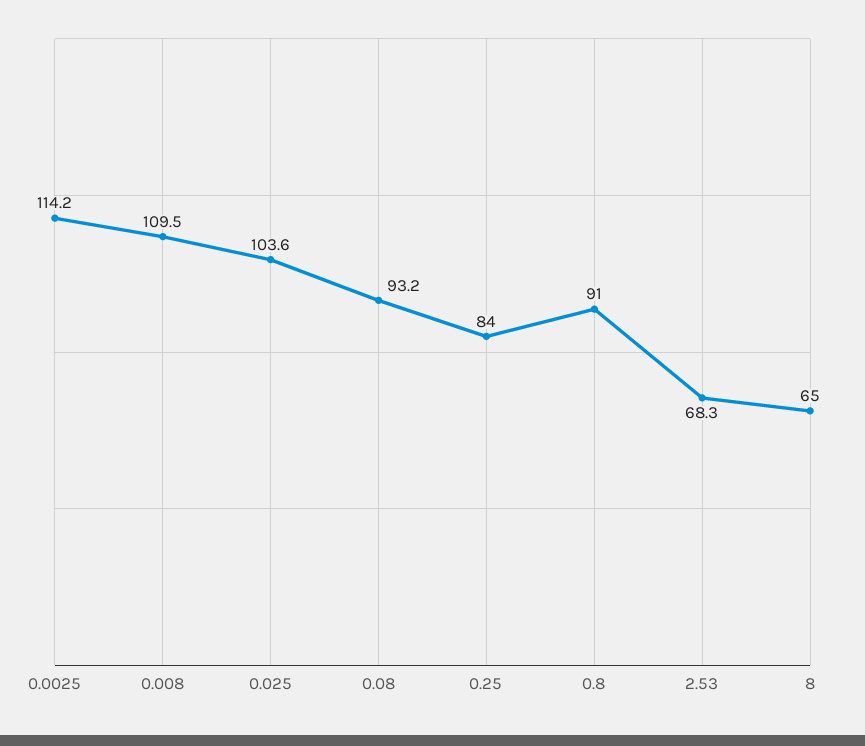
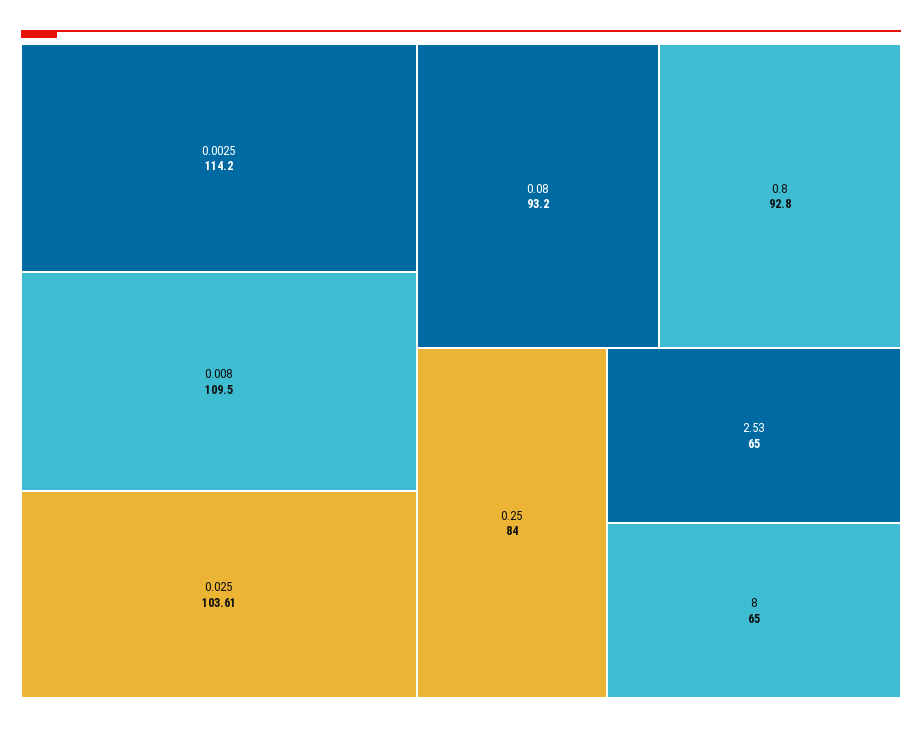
  {
    "0.0025": 114.2,
    "0.008": 109.5,
    "0.025": 103.61,
    "0.08": 93.2,
    "0.25": 84,
-   "0.8": 91,
+   "0.8": 92.8,
-   "2.53": 68.3,
+   "2.53": 65,
    "8": 65
  }

